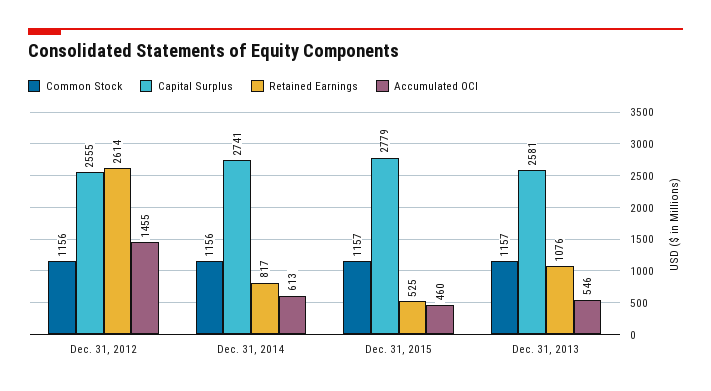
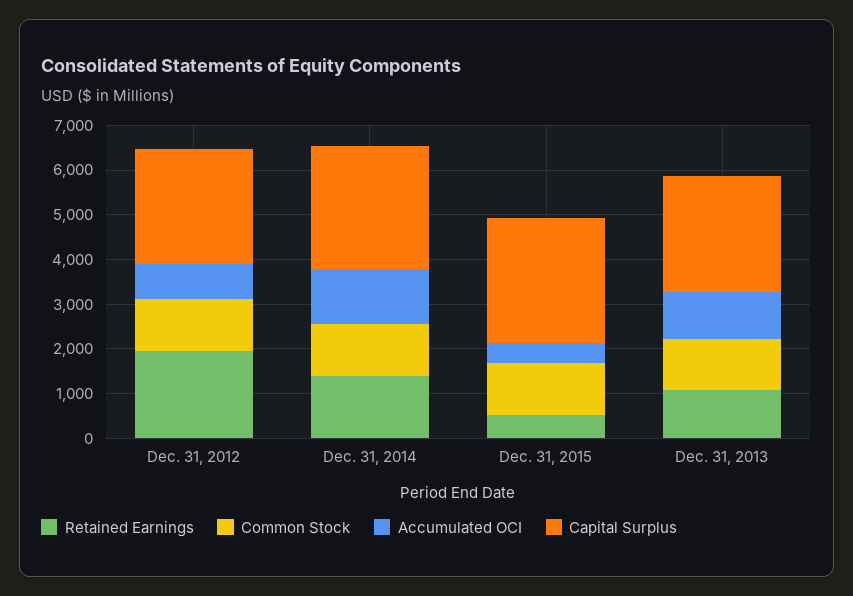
  {
    "Common Stock": {
      "Dec. 31, 2012": 1156,
      "Dec. 31, 2014": 1156,
      "Dec. 31, 2015": 1157,
      "Dec. 31, 2013": 1157
    },
    "Capital Surplus": {
      "Dec. 31, 2012": 2555,
      "Dec. 31, 2014": 2741,
      "Dec. 31, 2015": 2779,
      "Dec. 31, 2013": 2581
    },
    "Retained Earnings": {
-     "Dec. 31, 2012": 2614,
+     "Dec. 31, 2012": 2000,
-     "Dec. 31, 2014": 817,
+     "Dec. 31, 2014": 1400,
      "Dec. 31, 2015": 525,
      "Dec. 31, 2013": 1076
    },
    "Accumulated OCI": {
-     "Dec. 31, 2012": 1455,
+     "Dec. 31, 2012": 800,
-     "Dec. 31, 2014": 613,
+     "Dec. 31, 2014": 1200,
      "Dec. 31, 2015": 460,
-     "Dec. 31, 2013": 546
+     "Dec. 31, 2013": 1000
    }
  }

